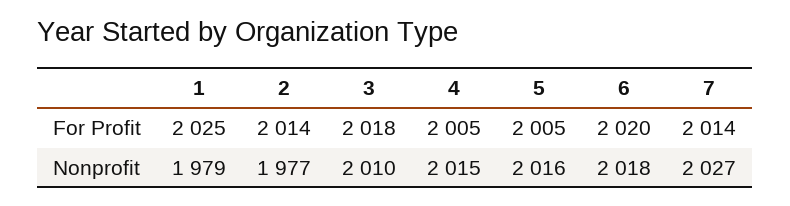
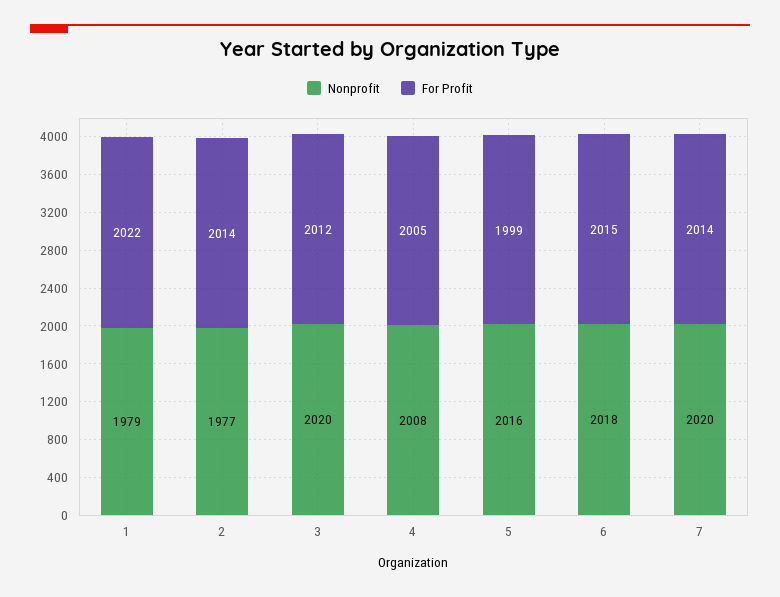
  {
    "For Profit": {
-     "1": 2025,
+     "1": 2022,
      "2": 2014,
-     "3": 2018,
+     "3": 2012,
      "4": 2005,
-     "5": 2005,
+     "5": 1999,
-     "6": 2020,
+     "6": 2015,
      "7": 2014
    },
    "Nonprofit": {
      "1": 1979,
      "2": 1977,
-     "3": 2010,
+     "3": 2020,
-     "4": 2015,
+     "4": 2008,
      "5": 2016,
      "6": 2018,
-     "7": 2027
+     "7": 2020
    }
  }

